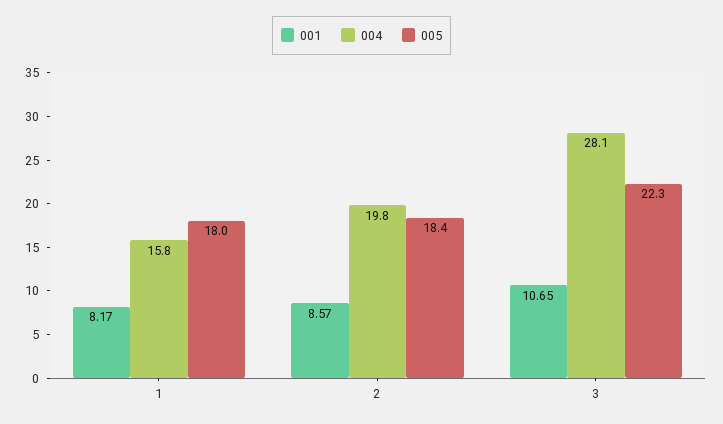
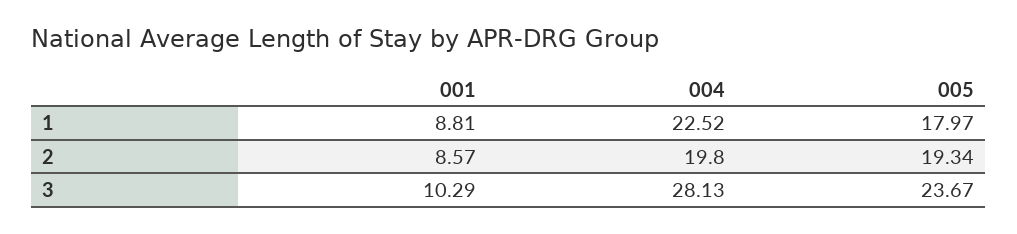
  {
    "001": {
-     "1": 8.17,
+     "1": 8.81,
      "2": 8.57,
-     "3": 10.65
+     "3": 10.29
    },
    "004": {
-     "1": 15.8,
+     "1": 22.52,
      "2": 19.8,
      "3": 28.13
    },
    "005": {
      "1": 17.97,
-     "2": 18.4,
+     "2": 19.34,
-     "3": 22.3
+     "3": 23.67
    }
  }

